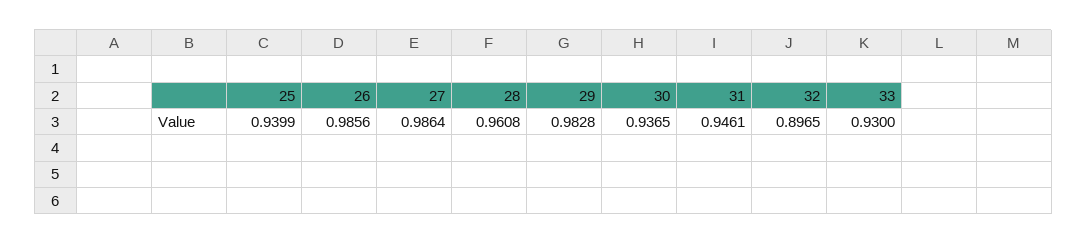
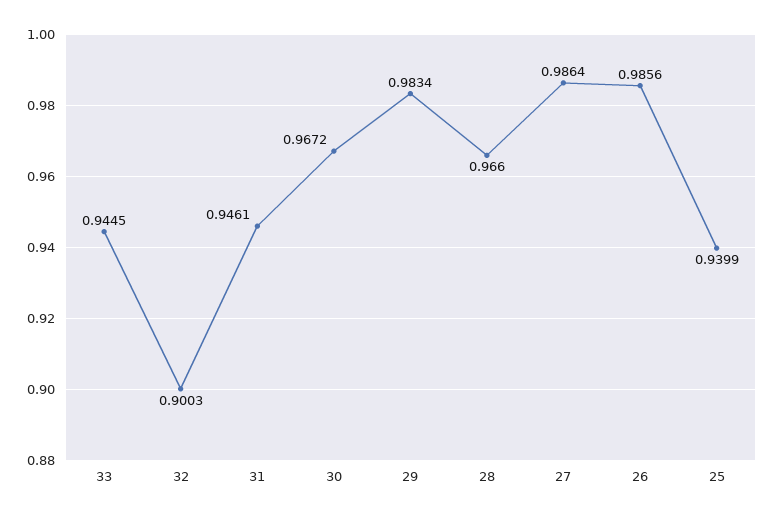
  {
    "25": 0.9399,
    "26": 0.9856,
    "27": 0.9864,
-   "28": 0.9608,
+   "28": 0.966,
-   "29": 0.9828,
+   "29": 0.9834,
-   "30": 0.9365,
+   "30": 0.9672,
    "31": 0.9461,
-   "32": 0.8965,
+   "32": 0.9003,
-   "33": 0.93
+   "33": 0.9445
  }

